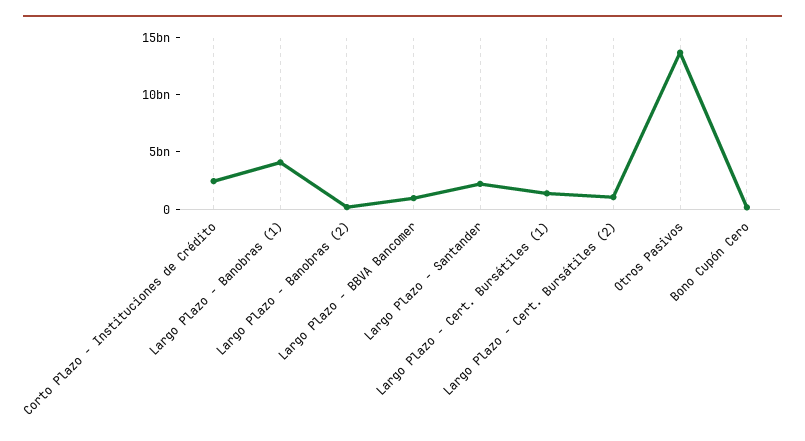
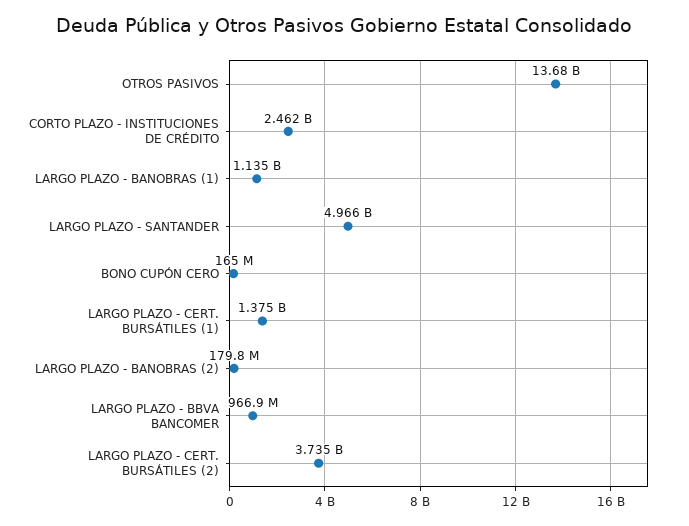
  {
    "Corto Plazo - Instituciones de Crédito": 2462000000,
-   "Largo Plazo - Banobras (1)": 4000000000,
+   "Largo Plazo - Banobras (1)": 1135000000,
    "Largo Plazo - Banobras (2)": 179800000,
    "Largo Plazo - BBVA Bancomer": 966900000,
-   "Largo Plazo - Santander": 2000000000,
+   "Largo Plazo - Santander": 4966000000,
    "Largo Plazo - Cert. Bursátiles (1)": 1375000000,
-   "Largo Plazo - Cert. Bursátiles (2)": 1000000000,
+   "Largo Plazo - Cert. Bursátiles (2)": 3735000000,
    "Otros Pasivos": 13680000000,
    "Bono Cupón Cero": 165000000
  }

